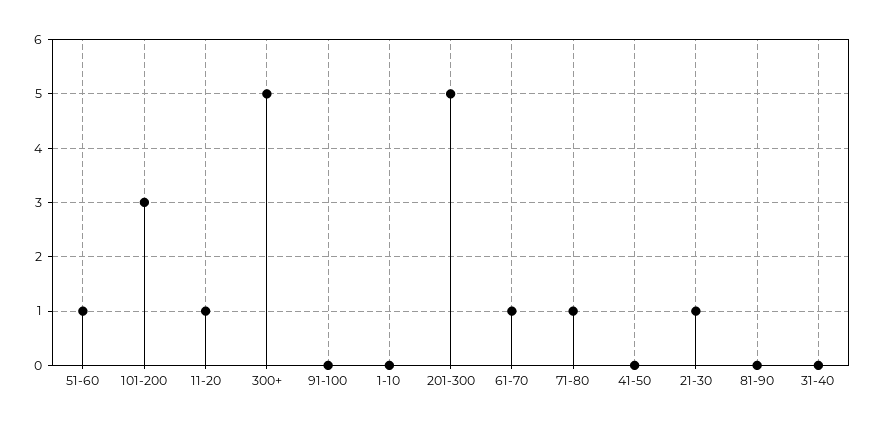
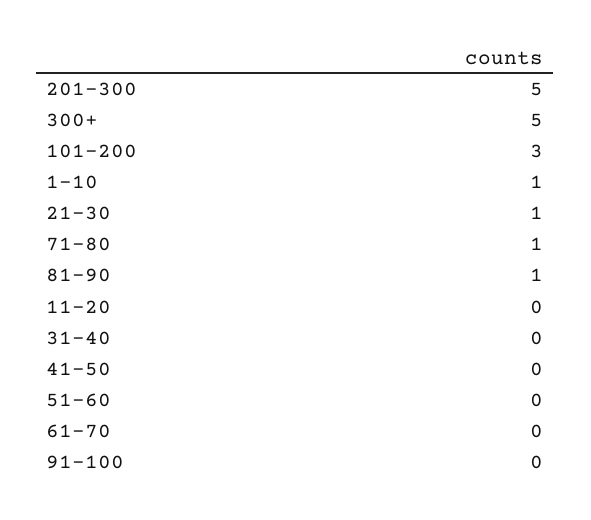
  {
-   "51-60": 1,
+   "51-60": 0,
    "101-200": 3,
-   "11-20": 1,
+   "11-20": 0,
    "300+": 5,
    "91-100": 0,
-   "1-10": 0,
+   "1-10": 1,
    "201-300": 5,
-   "61-70": 1,
+   "61-70": 0,
    "71-80": 1,
    "41-50": 0,
    "21-30": 1,
-   "81-90": 0,
+   "81-90": 1,
    "31-40": 0
  }

